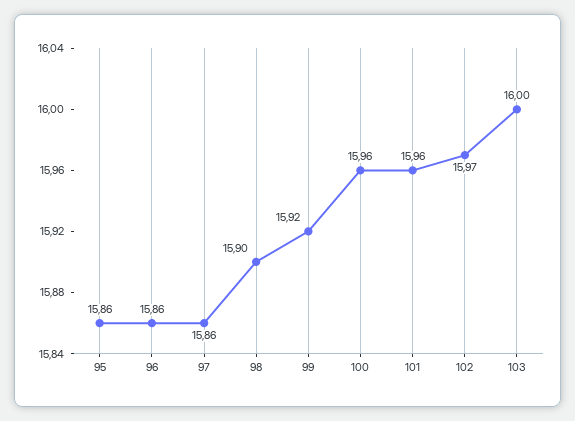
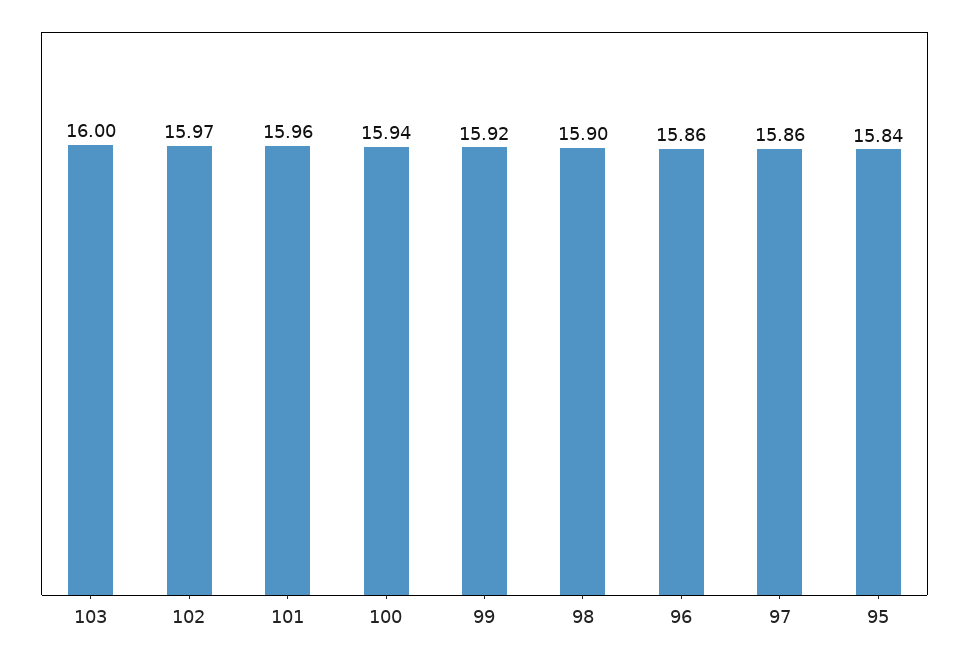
  {
-   "95": 15.86,
+   "95": 15.84,
    "96": 15.86,
    "97": 15.86,
    "98": 15.9,
    "99": 15.92,
-   "100": 15.96,
+   "100": 15.94,
    "101": 15.96,
    "102": 15.97,
    "103": 16
  }

